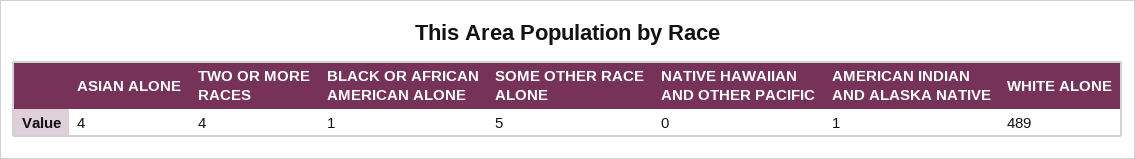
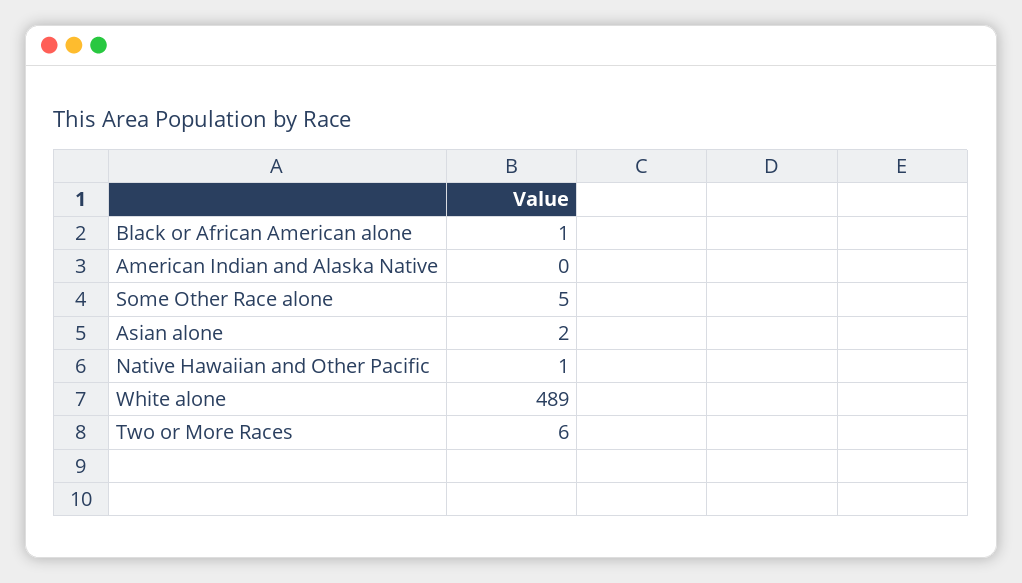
  {
-   "ASIAN ALONE": 4,
+   "ASIAN ALONE": 2,
-   "TWO OR MORE RACES": 4,
+   "TWO OR MORE RACES": 6,
    "BLACK OR AFRICAN AMERICAN ALONE": 1,
    "SOME OTHER RACE ALONE": 5,
-   "NATIVE HAWAIIAN AND OTHER PACIFIC": 0,
+   "NATIVE HAWAIIAN AND OTHER PACIFIC": 1,
-   "AMERICAN INDIAN AND ALASKA NATIVE": 1,
+   "AMERICAN INDIAN AND ALASKA NATIVE": 0,
    "WHITE ALONE": 489
  }

